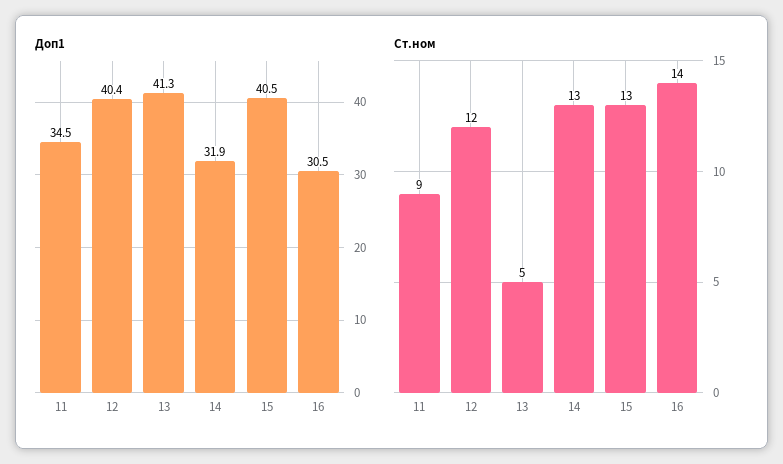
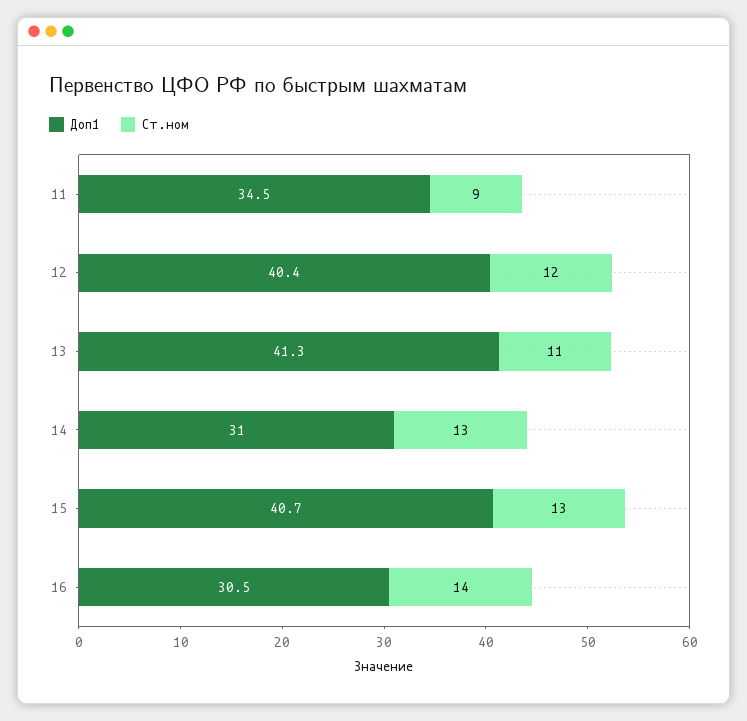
  {
    "Доп1": {
      "11": 34.5,
      "12": 40.4,
      "13": 41.3,
-     "14": 31.9,
+     "14": 31,
-     "15": 40.5,
+     "15": 40.7,
      "16": 30.5
    },
    "Ст.ном": {
      "11": 9,
      "12": 12,
-     "13": 5,
+     "13": 11,
      "14": 13,
      "15": 13,
      "16": 14
    }
  }

